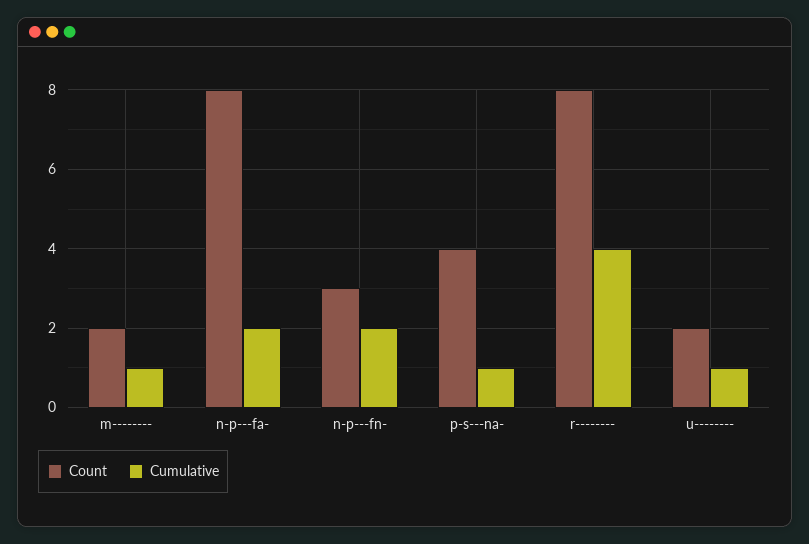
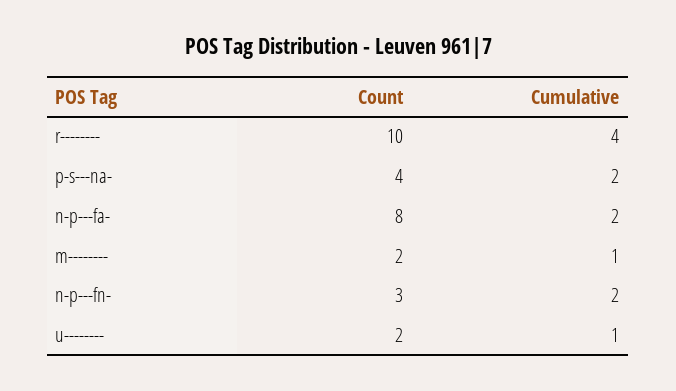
  {
    "Count": {
      "m--------": 2,
      "n-p---fa-": 8,
      "n-p---fn-": 3,
      "p-s---na-": 4,
-     "r--------": 8,
+     "r--------": 10,
      "u--------": 2
    },
    "Cumulative": {
      "m--------": 1,
      "n-p---fa-": 2,
      "n-p---fn-": 2,
-     "p-s---na-": 1,
+     "p-s---na-": 2,
      "r--------": 4,
      "u--------": 1
    }
  }

